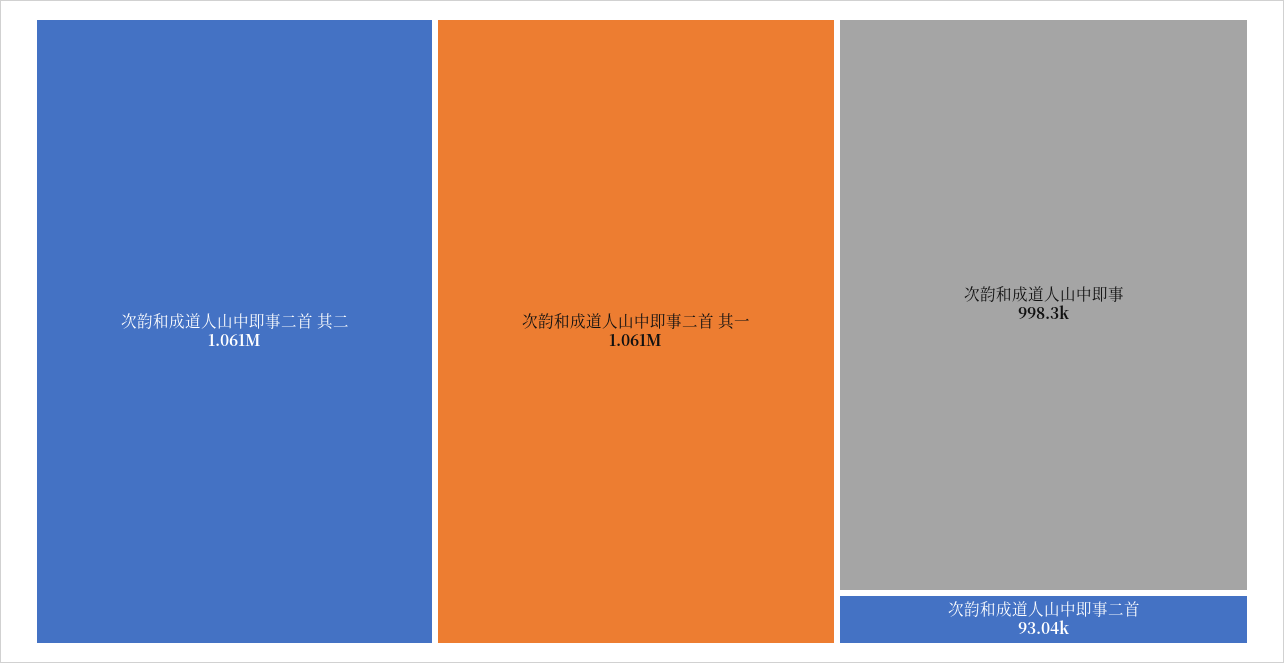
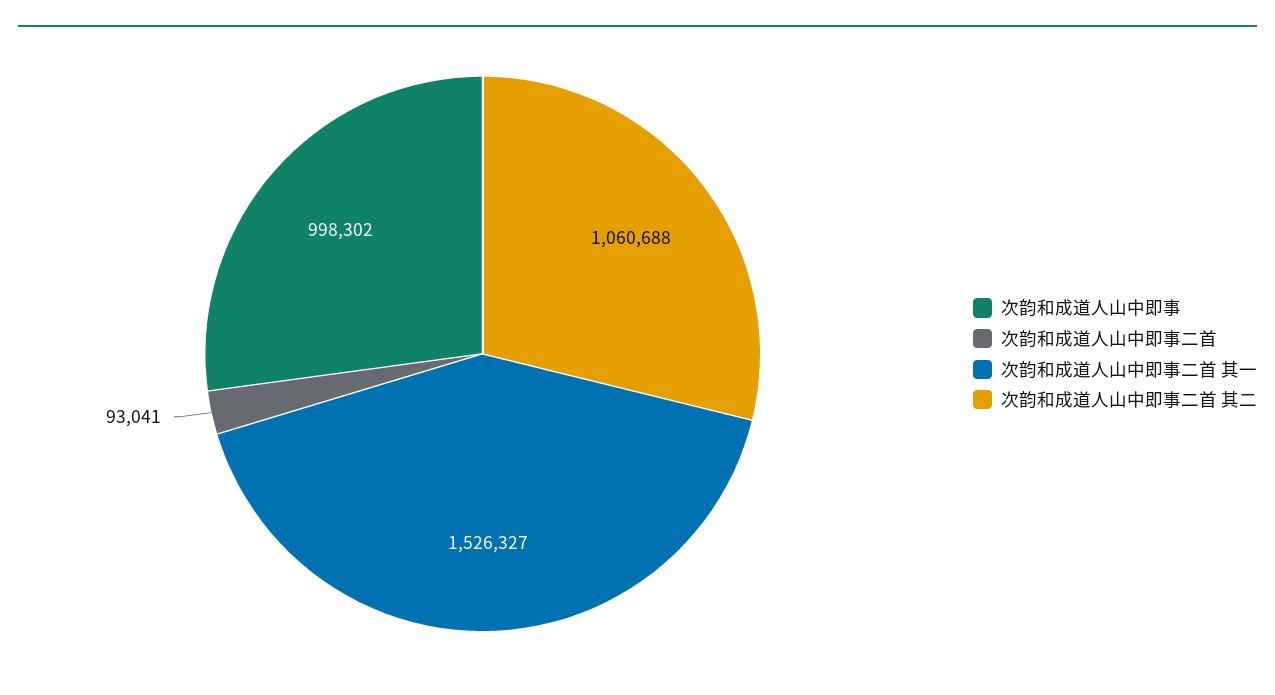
  {
    "次韵和成道人山中即事二首 其二": 1060688,
-   "次韵和成道人山中即事二首 其一": 1061000,
+   "次韵和成道人山中即事二首 其一": 1526327,
    "次韵和成道人山中即事": 998302,
    "次韵和成道人山中即事二首": 93041
  }

